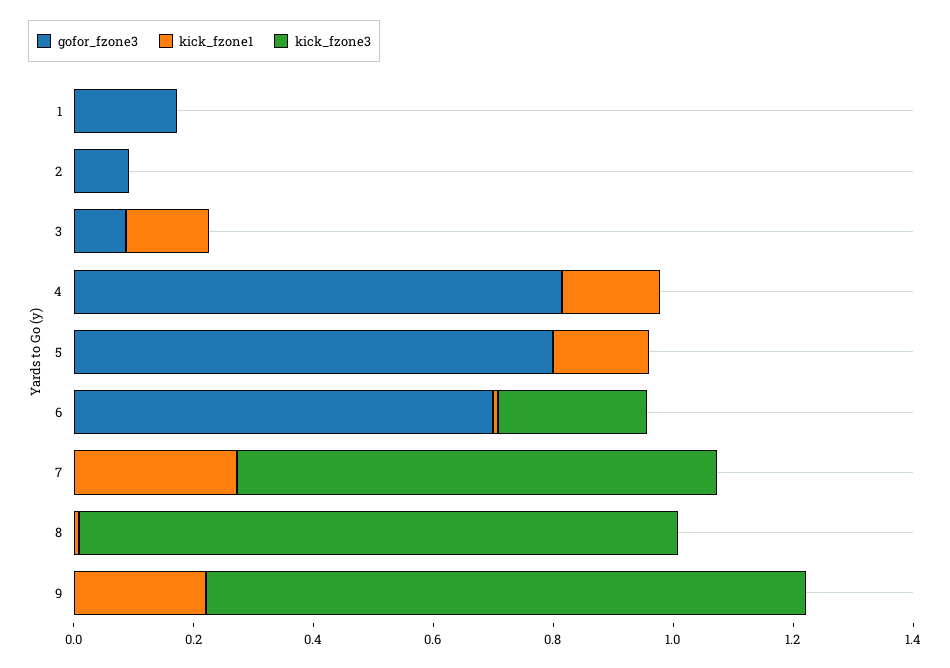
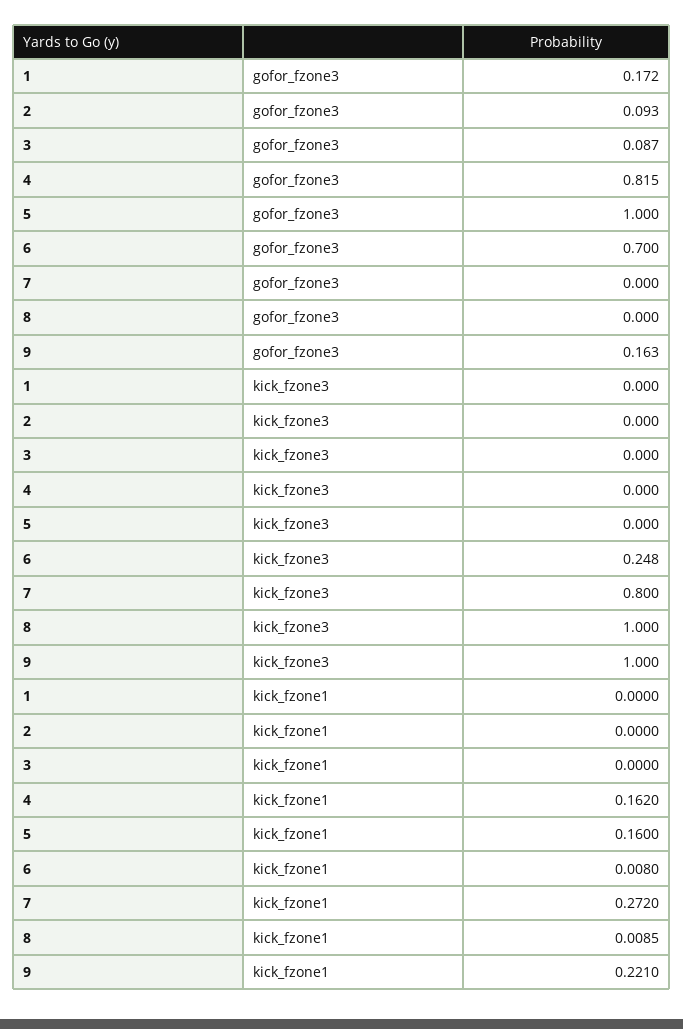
  {
    "gofor_fzone3": {
      "1": 0.172,
      "2": 0.093,
      "3": 0.087,
      "4": 0.815,
-     "5": 0.8,
+     "5": 1,
      "6": 0.7,
      "7": 0,
      "8": 0,
-     "9": 0
+     "9": 0.163
    },
    "kick_fzone1": {
      "1": 0,
      "2": 0,
-     "3": 0.15,
+     "3": 0,
      "4": 0.162,
      "5": 0.16,
      "6": 0.008,
      "7": 0.272,
      "8": 0.0085,
      "9": 0.221
    },
    "kick_fzone3": {
      "1": 0,
      "2": 0,
      "3": 0,
      "4": 0,
      "5": 0,
      "6": 0.248,
      "7": 0.8,
      "8": 1,
      "9": 1
    }
  }

